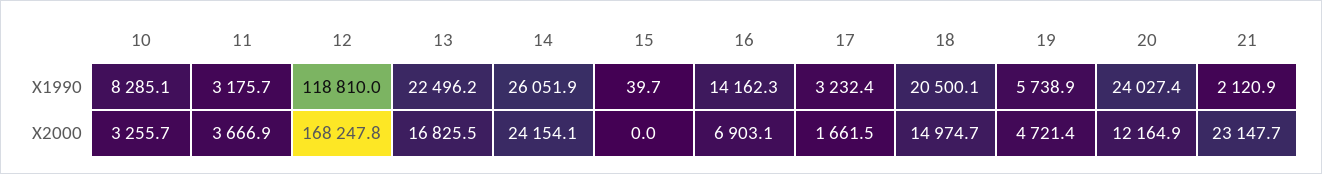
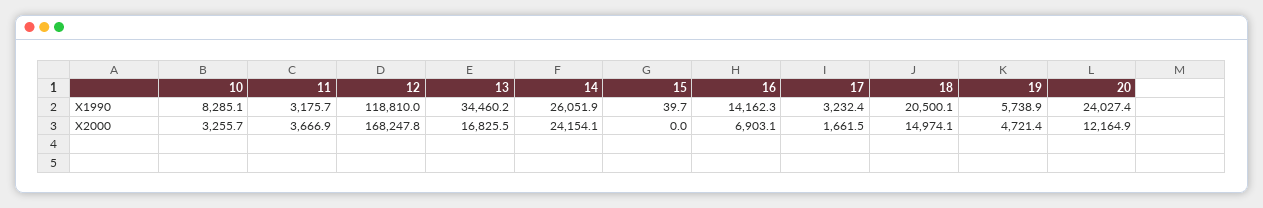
  {
    "10": {
      "X1990": 8285.1,
      "X2000": 3255.7
    },
    "11": {
      "X1990": 3175.7,
      "X2000": 3666.9
    },
    "12": {
      "X1990": 118810,
      "X2000": 168247.8
    },
    "13": {
-     "X1990": 22496.2,
+     "X1990": 34460.2,
      "X2000": 16825.5
    },
    "14": {
      "X1990": 26051.9,
      "X2000": 24154.1
    },
    "15": {
      "X1990": 39.7,
      "X2000": 0
    },
    "16": {
      "X1990": 14162.3,
      "X2000": 6903.1
    },
    "17": {
      "X1990": 3232.4,
      "X2000": 1661.5
    },
    "18": {
      "X1990": 20500.1,
-     "X2000": 14974.7
+     "X2000": 14974.1
    },
    "19": {
      "X1990": 5738.9,
      "X2000": 4721.4
    },
    "20": {
      "X1990": 24027.4,
      "X2000": 12164.9
-   },
+   }
-   "21": {
-     "X1990": 2120.9,
-     "X2000": 23147.7
-   }
  }

